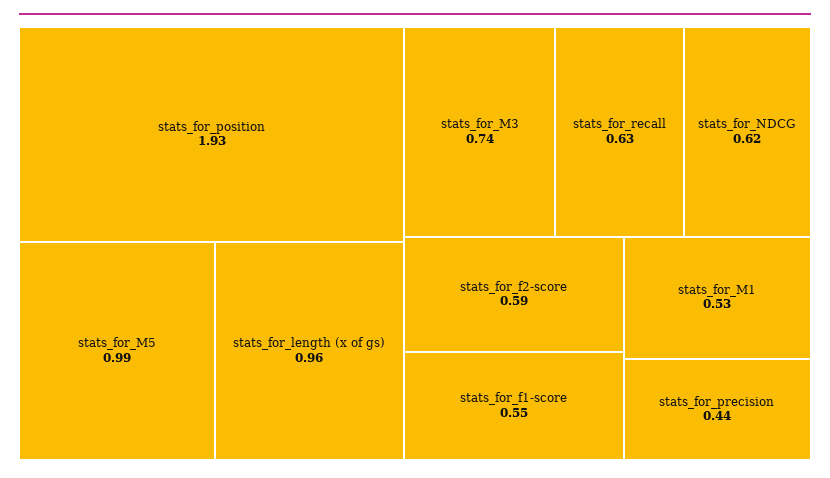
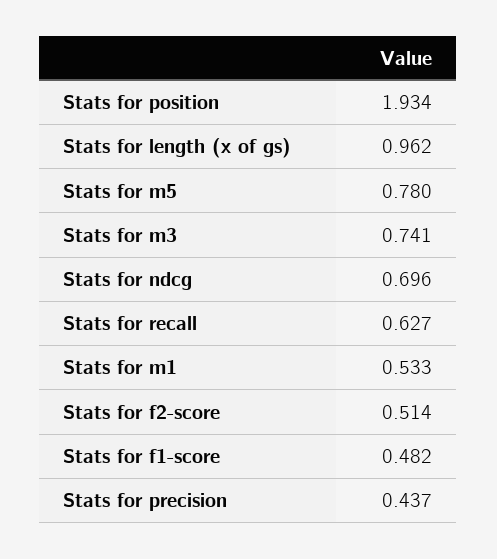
  {
    "stats_for_position": 1.934,
-   "stats_for_M5": 0.99,
+   "stats_for_M5": 0.78,
    "stats_for_length (x of gs)": 0.962,
    "stats_for_M3": 0.741,
    "stats_for_recall": 0.627,
-   "stats_for_NDCG": 0.62,
+   "stats_for_NDCG": 0.696,
-   "stats_for_f2-score": 0.59,
+   "stats_for_f2-score": 0.514,
-   "stats_for_f1-score": 0.55,
+   "stats_for_f1-score": 0.482,
    "stats_for_M1": 0.533,
    "stats_for_precision": 0.437
  }

